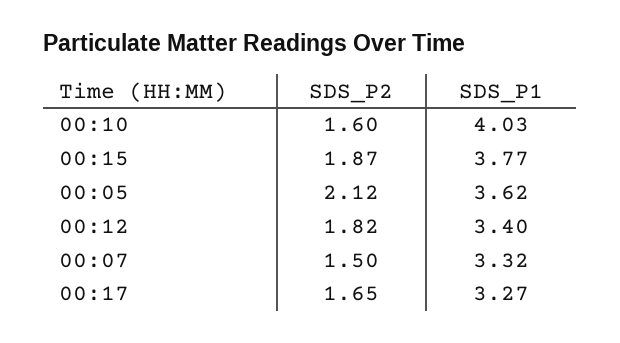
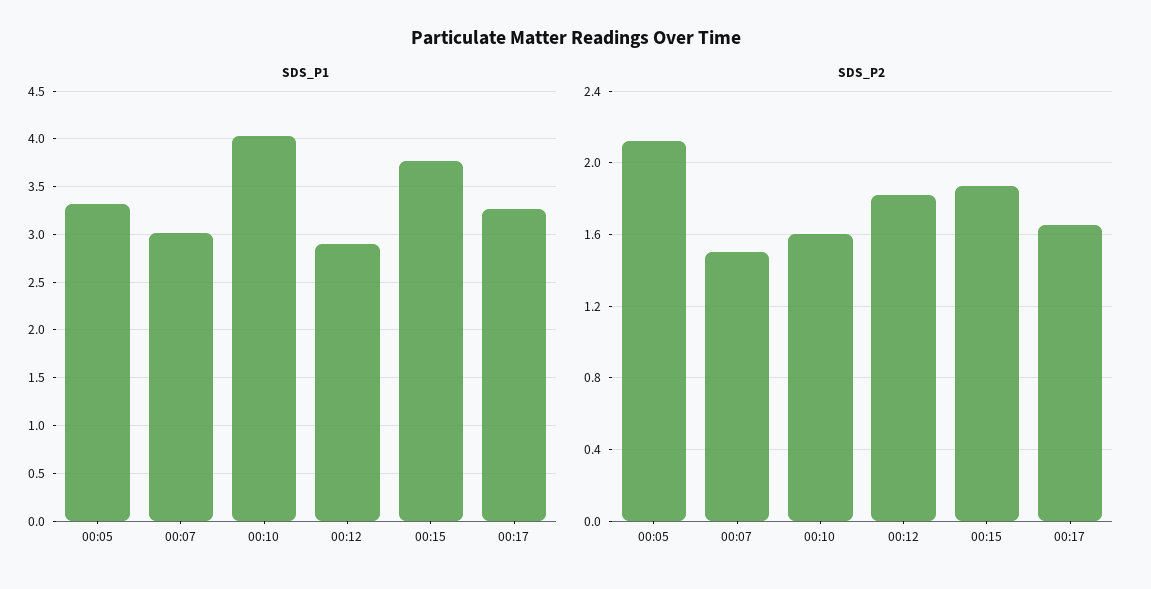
  {
    "SDS_P2": {
      "00:10": 1.6,
      "00:15": 1.87,
      "00:05": 2.12,
      "00:12": 1.82,
      "00:07": 1.5,
      "00:17": 1.65
    },
    "SDS_P1": {
      "00:10": 4.03,
      "00:15": 3.77,
-     "00:05": 3.62,
+     "00:05": 3.3,
-     "00:12": 3.4,
+     "00:12": 2.9,
-     "00:07": 3.32,
+     "00:07": 3,
      "00:17": 3.27
    }
  }

